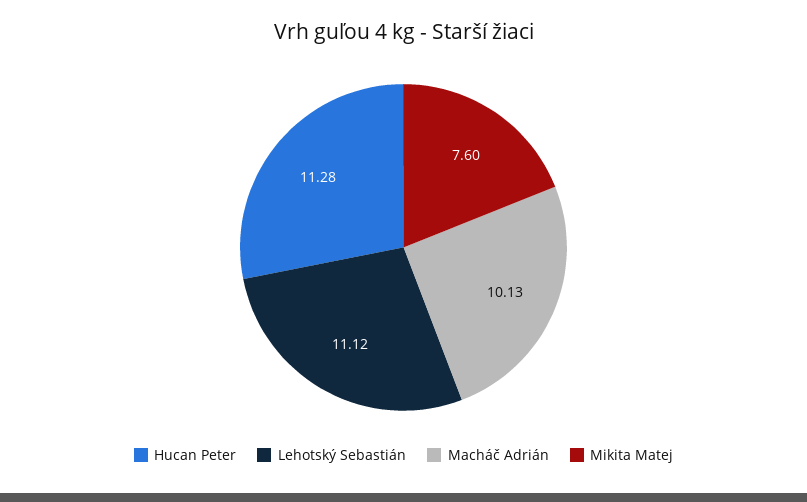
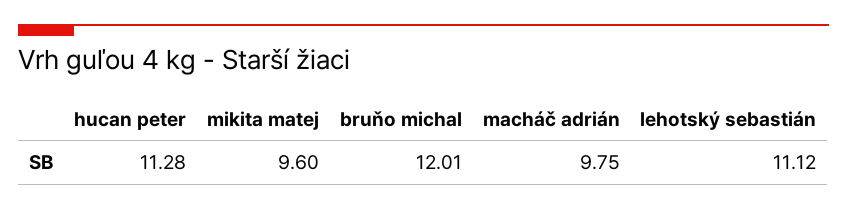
  {
    "Hucan Peter": 11.28,
    "Lehotský Sebastián": 11.12,
-   "Macháč Adrián": 10.13,
+   "Macháč Adrián": 9.75,
-   "Mikita Matej": 7.6
+   "Mikita Matej": 9.6,
+   "bruňo michal": 12.01
  }

